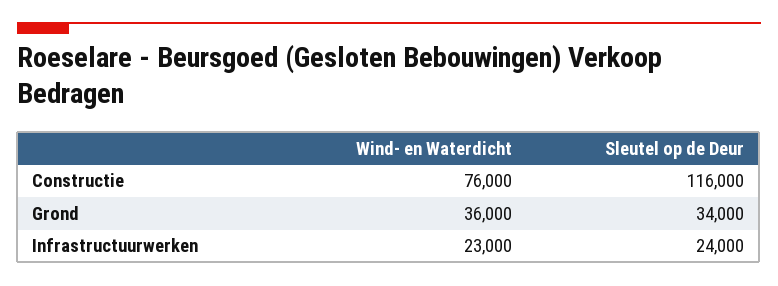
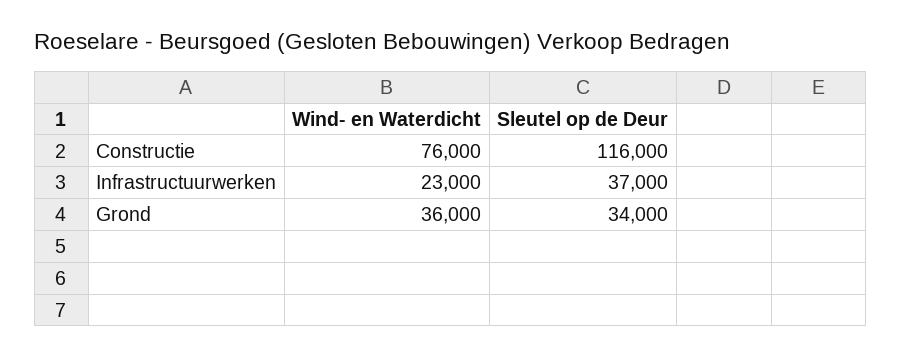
  {
    "Wind- en Waterdicht": {
      "Constructie": 76000,
      "Grond": 36000,
      "Infrastructuurwerken": 23000
    },
    "Sleutel op de Deur": {
      "Constructie": 116000,
      "Grond": 34000,
-     "Infrastructuurwerken": 24000
+     "Infrastructuurwerken": 37000
    }
  }

